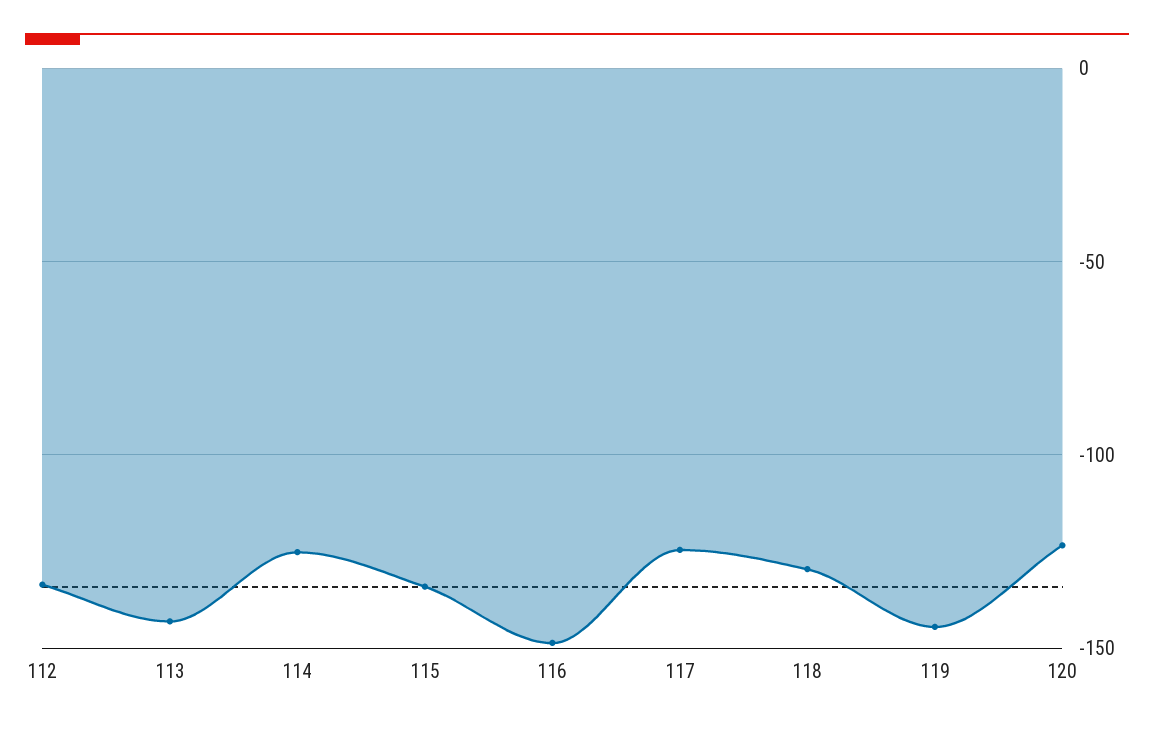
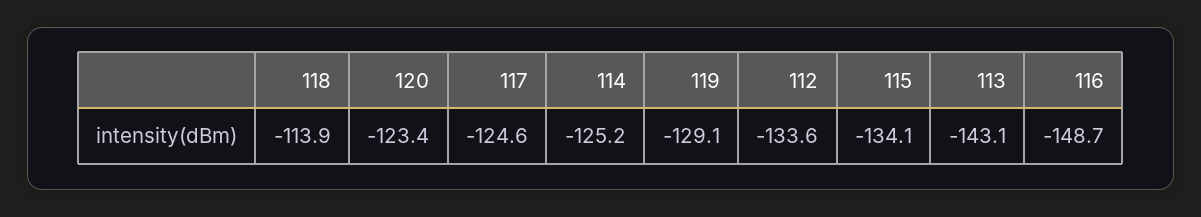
  {
    "112": -133.6,
    "113": -143.1,
    "114": -125.2,
    "115": -134.1,
    "116": -148.7,
    "117": -124.6,
-   "118": -130,
+   "118": -113.9,
-   "119": -145,
+   "119": -129.1,
    "120": -123.4
  }

